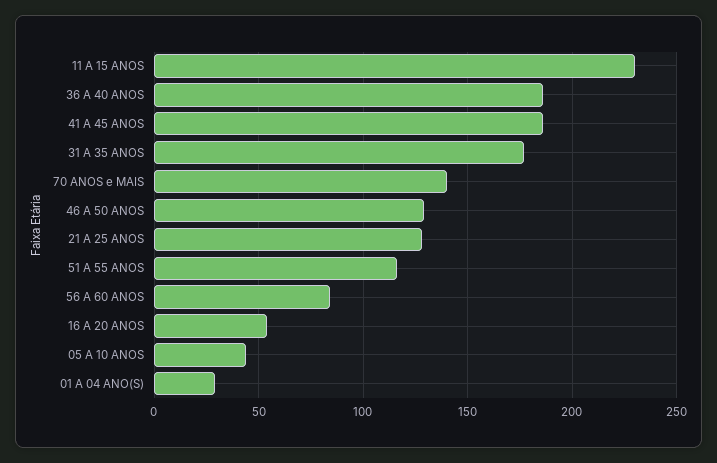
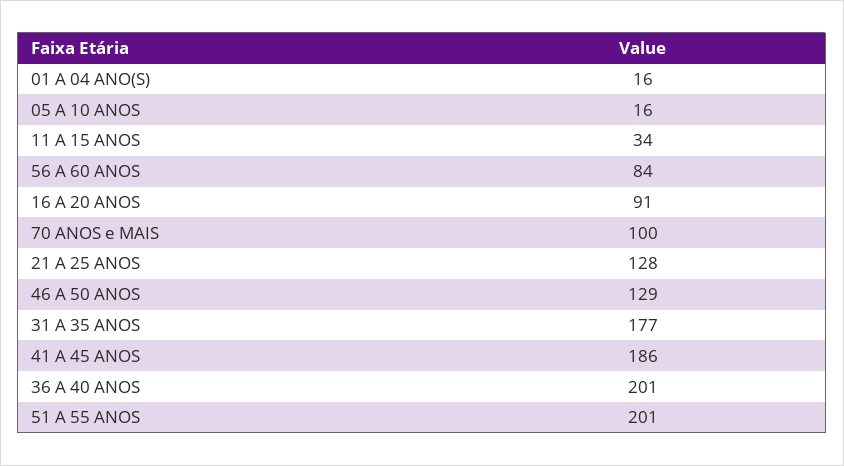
  {
-   "11 A 15 ANOS": 230,
+   "11 A 15 ANOS": 34,
-   "36 A 40 ANOS": 185,
+   "36 A 40 ANOS": 201,
    "41 A 45 ANOS": 186,
    "31 A 35 ANOS": 177,
-   "70 ANOS e MAIS": 140,
+   "70 ANOS e MAIS": 100,
    "46 A 50 ANOS": 129,
    "21 A 25 ANOS": 128,
-   "51 A 55 ANOS": 115,
+   "51 A 55 ANOS": 201,
    "56 A 60 ANOS": 84,
-   "16 A 20 ANOS": 55,
+   "16 A 20 ANOS": 91,
-   "05 A 10 ANOS": 45,
+   "05 A 10 ANOS": 16,
-   "01 A 04 ANO(S)": 30
+   "01 A 04 ANO(S)": 16
  }

